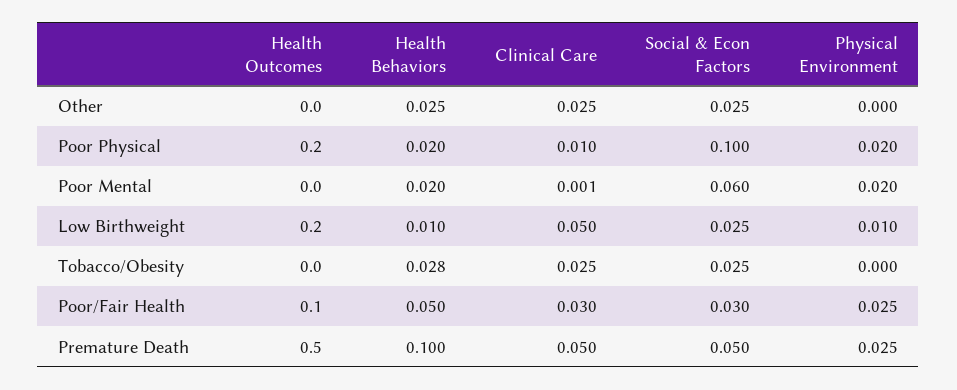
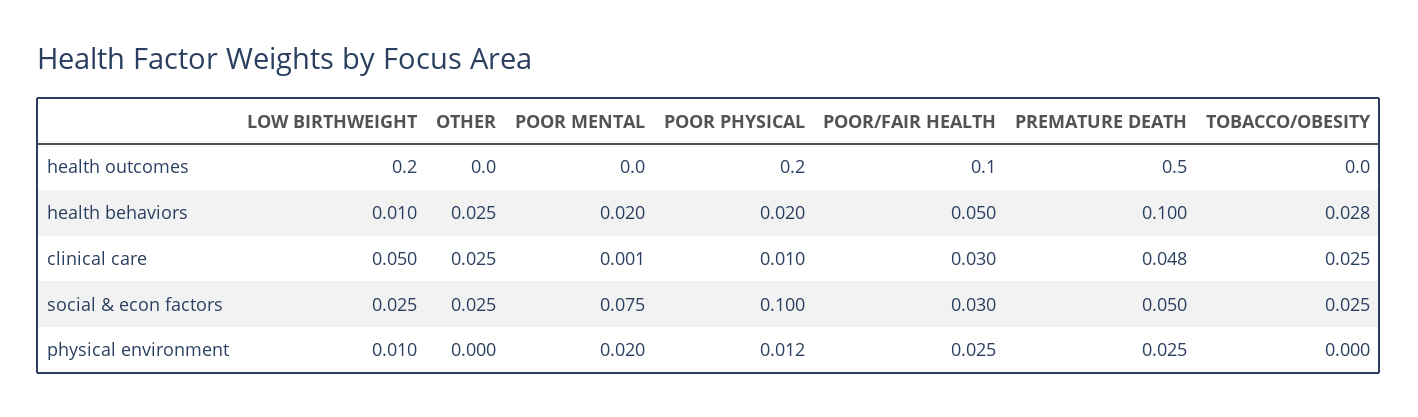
  {
    "Health Outcomes": {
      "Other": 0,
      "Poor Physical": 0.2,
      "Poor Mental": 0,
      "Low Birthweight": 0.2,
      "Tobacco/Obesity": 0,
      "Poor/Fair Health": 0.1,
      "Premature Death": 0.5
    },
    "Health Behaviors": {
      "Other": 0.025,
      "Poor Physical": 0.02,
      "Poor Mental": 0.02,
      "Low Birthweight": 0.01,
      "Tobacco/Obesity": 0.028,
      "Poor/Fair Health": 0.05,
      "Premature Death": 0.1
    },
    "Clinical Care": {
      "Other": 0.025,
      "Poor Physical": 0.01,
      "Poor Mental": 0.001,
      "Low Birthweight": 0.05,
      "Tobacco/Obesity": 0.025,
      "Poor/Fair Health": 0.03,
-     "Premature Death": 0.05
+     "Premature Death": 0.048
    },
    "Social & Econ Factors": {
      "Other": 0.025,
      "Poor Physical": 0.1,
-     "Poor Mental": 0.06,
+     "Poor Mental": 0.075,
      "Low Birthweight": 0.025,
      "Tobacco/Obesity": 0.025,
      "Poor/Fair Health": 0.03,
      "Premature Death": 0.05
    },
    "Physical Environment": {
      "Other": 0,
-     "Poor Physical": 0.02,
+     "Poor Physical": 0.012,
      "Poor Mental": 0.02,
      "Low Birthweight": 0.01,
      "Tobacco/Obesity": 0,
      "Poor/Fair Health": 0.025,
      "Premature Death": 0.025
    }
  }

